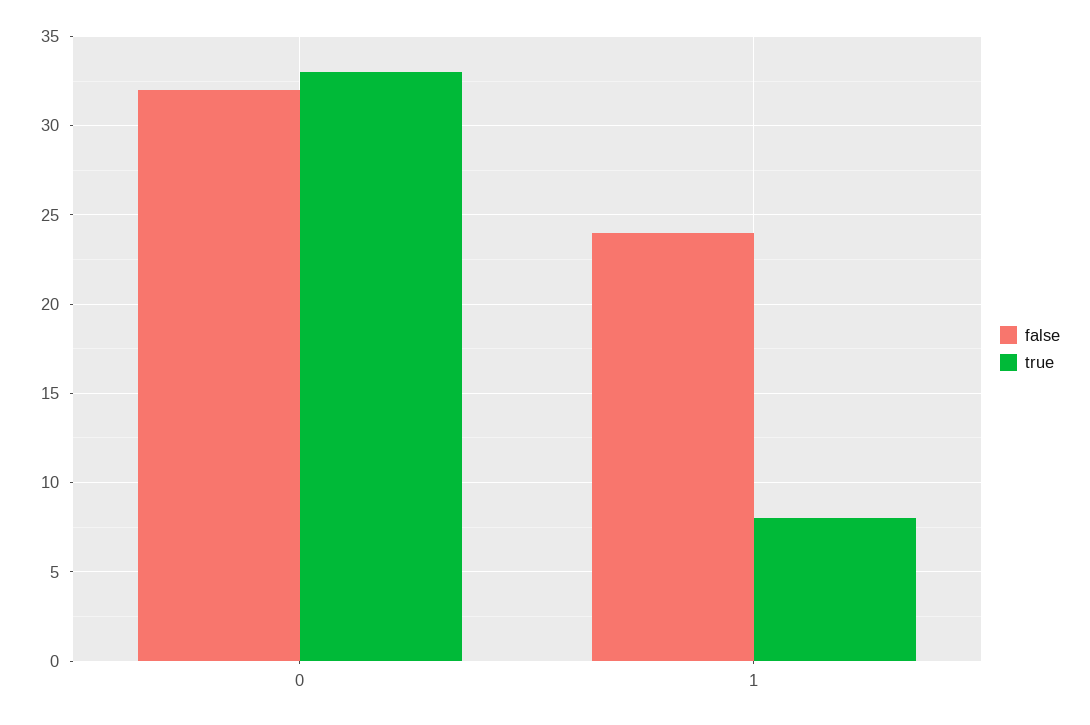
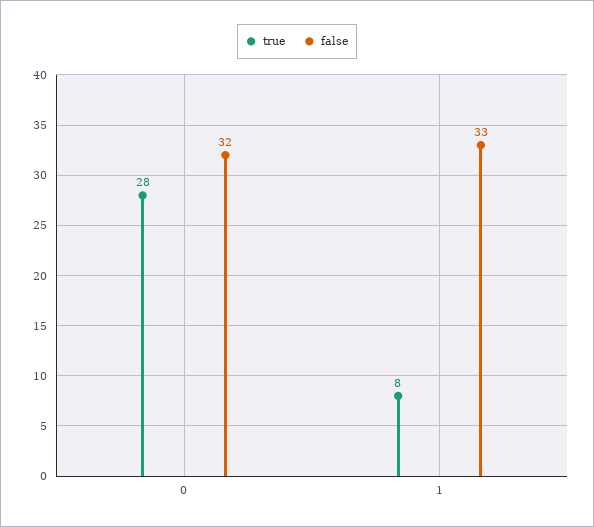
  {
    "false": {
      "0": 32,
-     "1": 24
+     "1": 33
    },
    "true": {
-     "0": 33,
+     "0": 28,
      "1": 8
    }
  }

